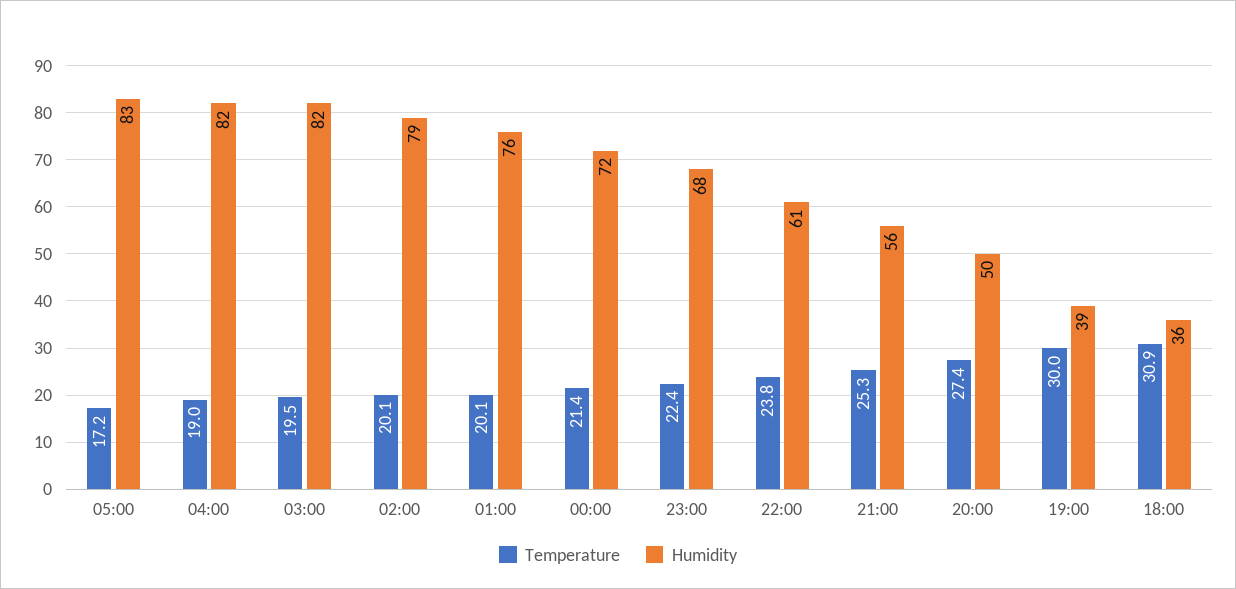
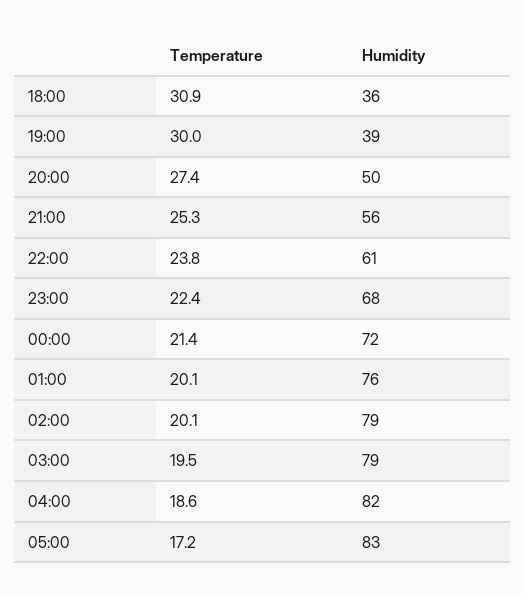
  {
    "Temperature": {
      "05:00": 17.2,
-     "04:00": 19,
+     "04:00": 18.6,
      "03:00": 19.5,
      "02:00": 20.1,
      "01:00": 20.1,
      "00:00": 21.4,
      "23:00": 22.4,
      "22:00": 23.8,
      "21:00": 25.3,
      "20:00": 27.4,
      "19:00": 30,
      "18:00": 30.9
    },
    "Humidity": {
      "05:00": 83,
      "04:00": 82,
-     "03:00": 82,
+     "03:00": 79,
      "02:00": 79,
      "01:00": 76,
      "00:00": 72,
      "23:00": 68,
      "22:00": 61,
      "21:00": 56,
      "20:00": 50,
      "19:00": 39,
      "18:00": 36
    }
  }

